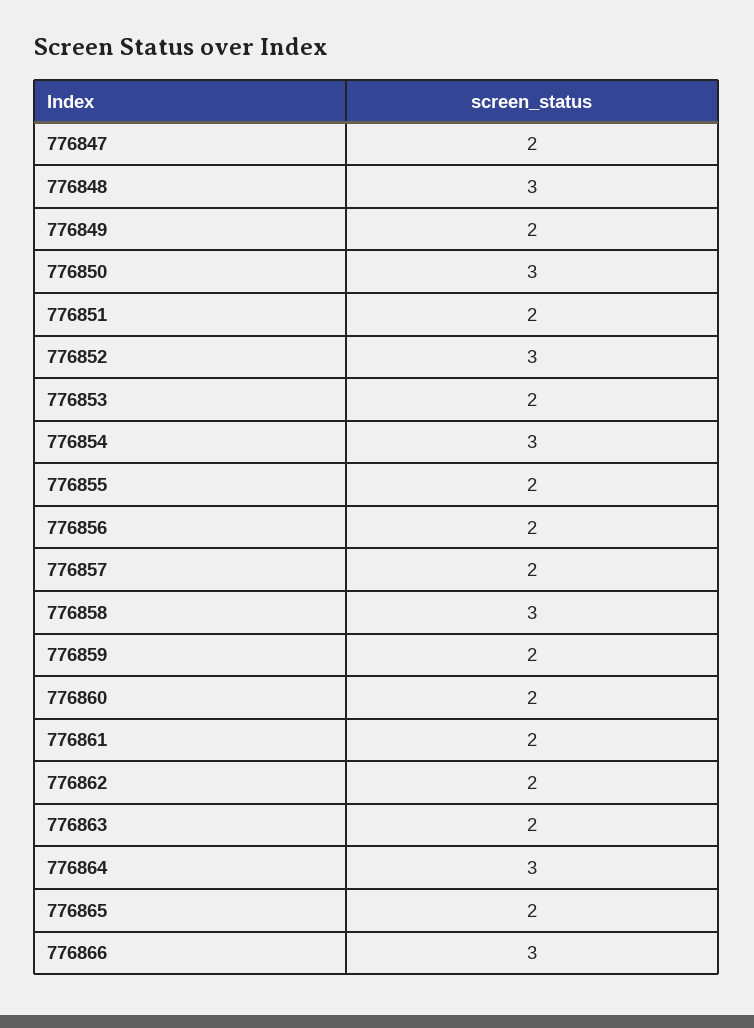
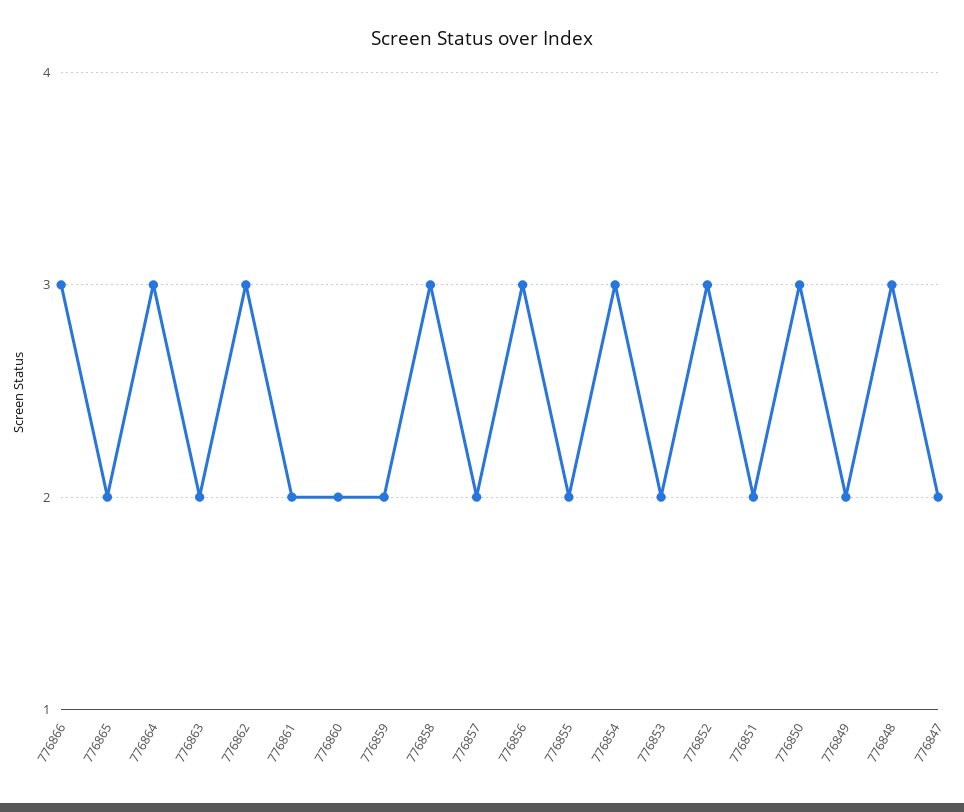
  {
    "776847": 2,
    "776848": 3,
    "776849": 2,
    "776850": 3,
    "776851": 2,
    "776852": 3,
    "776853": 2,
    "776854": 3,
    "776855": 2,
-   "776856": 2,
+   "776856": 3,
    "776857": 2,
    "776858": 3,
    "776859": 2,
    "776860": 2,
    "776861": 2,
-   "776862": 2,
+   "776862": 3,
    "776863": 2,
    "776864": 3,
    "776865": 2,
    "776866": 3
  }

